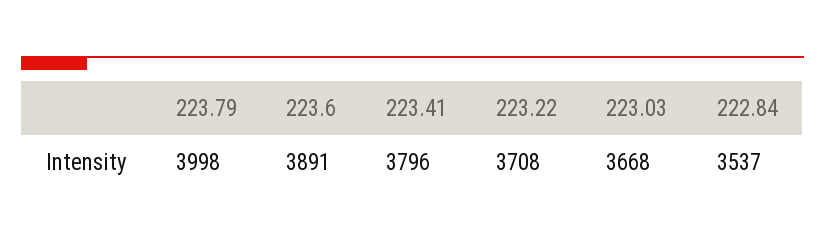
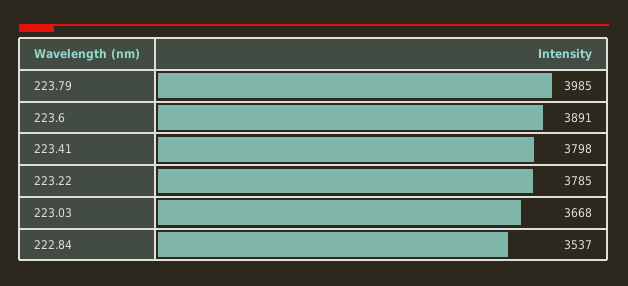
  {
-   "223.79": 3998,
+   "223.79": 3985,
    "223.6": 3891,
-   "223.41": 3796,
+   "223.41": 3798,
-   "223.22": 3708,
+   "223.22": 3785,
    "223.03": 3668,
    "222.84": 3537
  }

